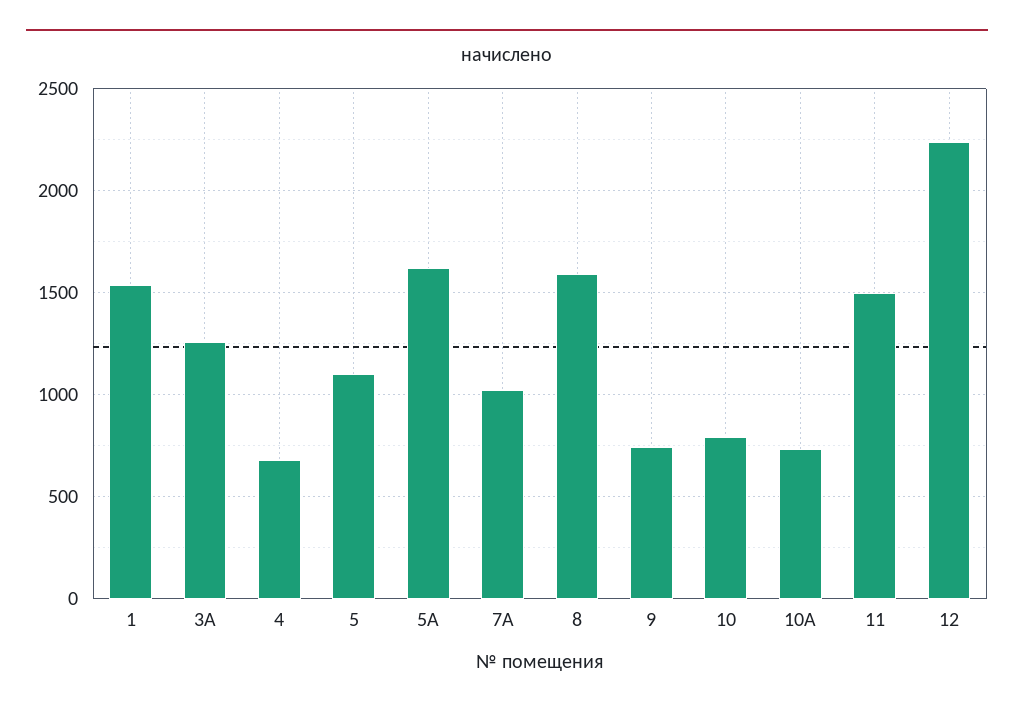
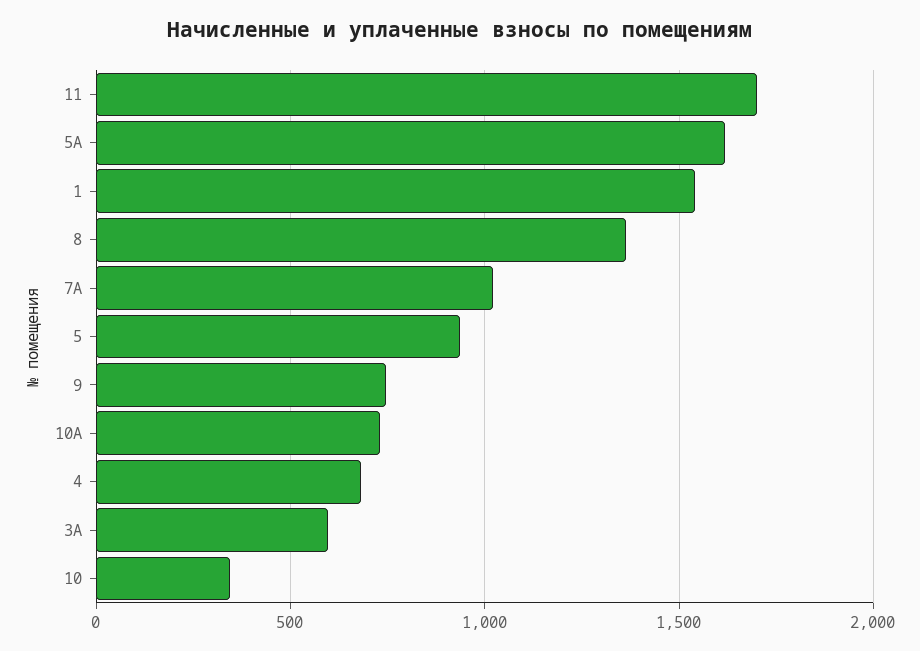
  {
    "1": 1550,
-   "3А": 1250,
+   "3А": 600,
    "4": 700,
-   "5": 1100,
+   "5": 950,
    "5А": 1600,
    "7А": 1000,
-   "8": 1600,
+   "8": 1350,
    "9": 750,
-   "10": 800,
+   "10": 350,
    "10А": 750,
-   "11": 1500,
+   "11": 1700
-   "12": 2250
  }

